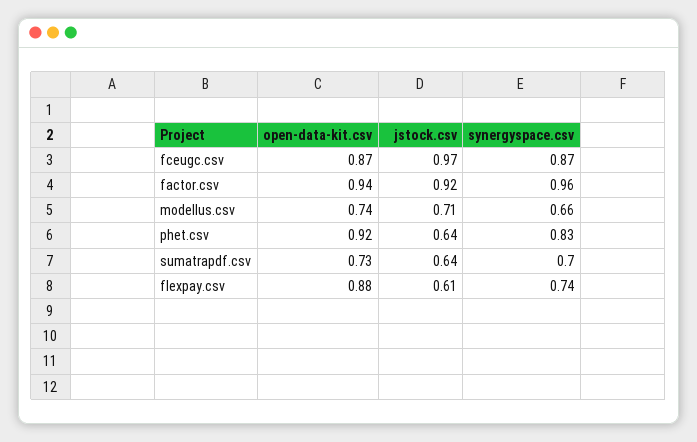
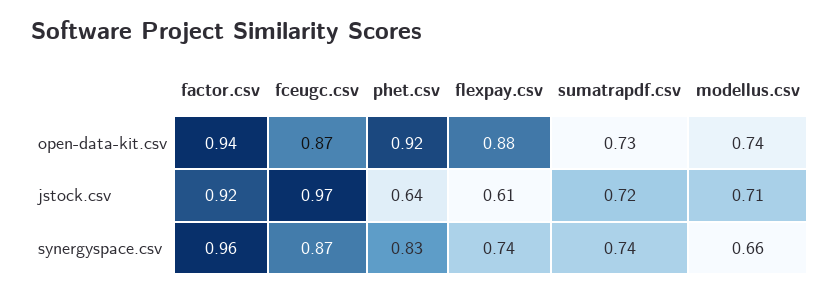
  {
    "open-data-kit.csv": {
      "fceugc.csv": 0.87,
      "factor.csv": 0.94,
      "modellus.csv": 0.74,
      "phet.csv": 0.92,
      "sumatrapdf.csv": 0.73,
      "flexpay.csv": 0.88
    },
    "jstock.csv": {
      "fceugc.csv": 0.97,
      "factor.csv": 0.92,
      "modellus.csv": 0.71,
      "phet.csv": 0.64,
-     "sumatrapdf.csv": 0.64,
+     "sumatrapdf.csv": 0.72,
      "flexpay.csv": 0.61
    },
    "synergyspace.csv": {
      "fceugc.csv": 0.87,
      "factor.csv": 0.96,
      "modellus.csv": 0.66,
      "phet.csv": 0.83,
-     "sumatrapdf.csv": 0.7,
+     "sumatrapdf.csv": 0.74,
      "flexpay.csv": 0.74
    }
  }

